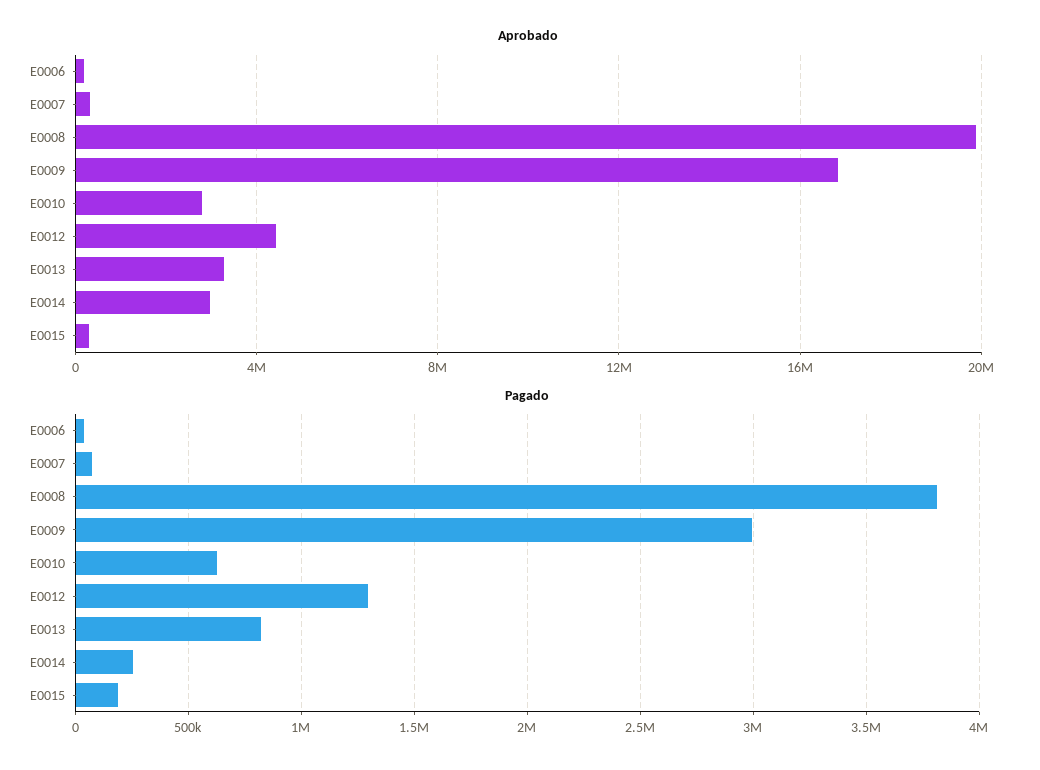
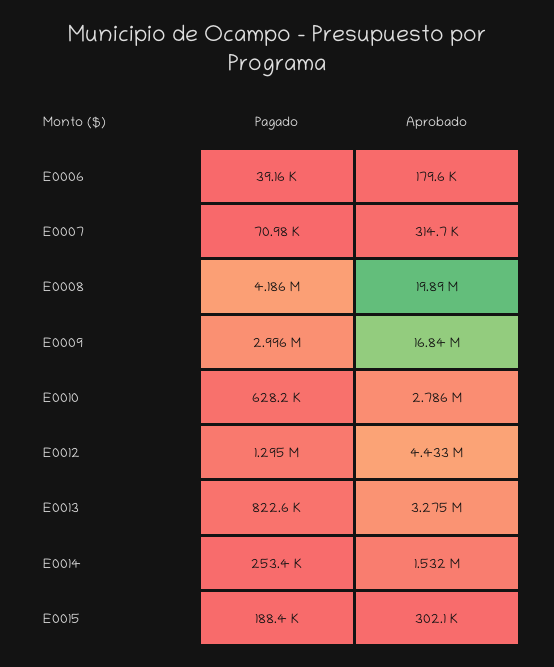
  {
    "Aprobado": {
      "E0006": 179600,
      "E0007": 314700,
      "E0008": 19890000,
      "E0009": 16840000,
      "E0010": 2786000,
      "E0012": 4433000,
      "E0013": 3275000,
-     "E0014": 3000000,
+     "E0014": 1532000,
      "E0015": 302100
    },
    "Pagado": {
      "E0006": 39160,
      "E0007": 70980,
-     "E0008": 3800000,
+     "E0008": 4186000,
      "E0009": 2996000,
      "E0010": 628200,
      "E0012": 1295000,
      "E0013": 822600,
      "E0014": 253400,
      "E0015": 188400
    }
  }

